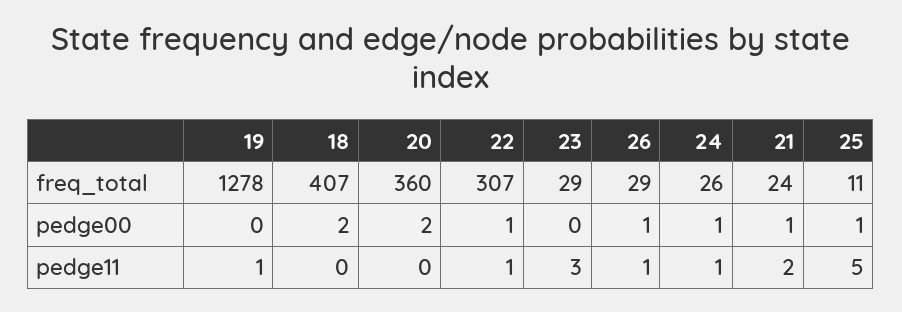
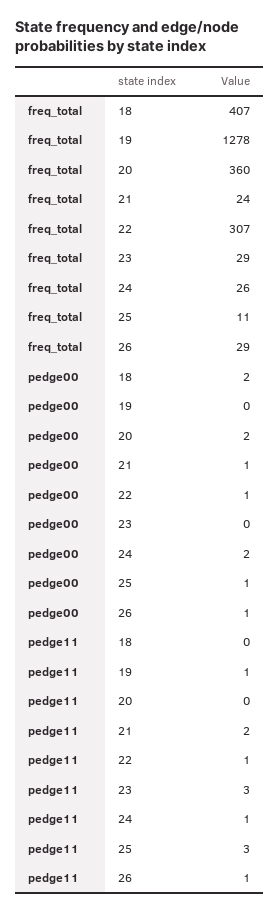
  {
    "19": {
      "freq_total": 1278,
      "pedge00": 0,
      "pedge11": 1
    },
    "18": {
      "freq_total": 407,
      "pedge00": 2,
      "pedge11": 0
    },
    "20": {
      "freq_total": 360,
      "pedge00": 2,
      "pedge11": 0
    },
    "22": {
      "freq_total": 307,
      "pedge00": 1,
      "pedge11": 1
    },
    "23": {
      "freq_total": 29,
      "pedge00": 0,
      "pedge11": 3
    },
    "26": {
      "freq_total": 29,
      "pedge00": 1,
      "pedge11": 1
    },
    "24": {
      "freq_total": 26,
-     "pedge00": 1,
+     "pedge00": 2,
      "pedge11": 1
    },
    "21": {
      "freq_total": 24,
      "pedge00": 1,
      "pedge11": 2
    },
    "25": {
      "freq_total": 11,
      "pedge00": 1,
-     "pedge11": 5
+     "pedge11": 3
    }
  }

